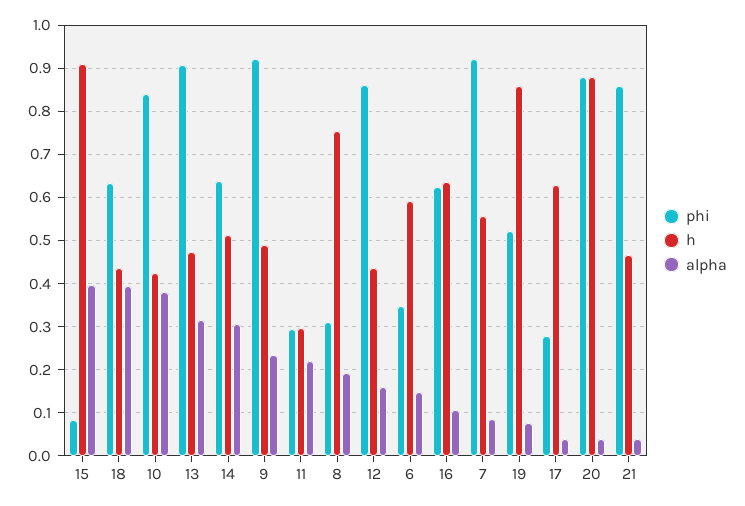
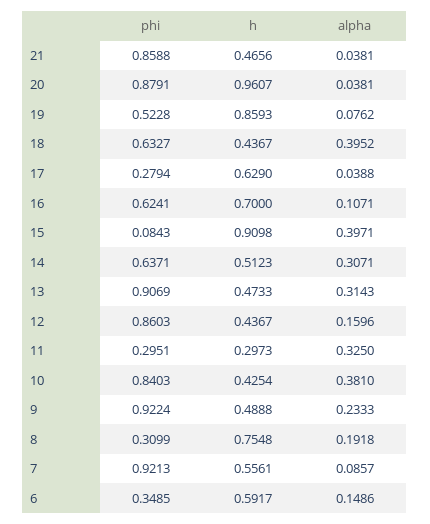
  {
    "phi": {
      "15": 0.0843,
      "18": 0.6327,
      "10": 0.8403,
      "13": 0.9069,
      "14": 0.6371,
      "9": 0.9224,
      "11": 0.2951,
      "8": 0.3099,
      "12": 0.8603,
      "6": 0.3485,
      "16": 0.6241,
      "7": 0.9213,
      "19": 0.5228,
      "17": 0.2794,
      "20": 0.8791,
      "21": 0.8588
    },
    "h": {
      "15": 0.9098,
      "18": 0.4367,
      "10": 0.4254,
      "13": 0.4733,
      "14": 0.5123,
      "9": 0.4888,
      "11": 0.2973,
      "8": 0.7548,
      "12": 0.4367,
      "6": 0.5917,
-     "16": 0.64,
+     "16": 0.7,
      "7": 0.5561,
      "19": 0.8593,
      "17": 0.629,
-     "20": 0.88,
+     "20": 0.9607,
      "21": 0.4656
    },
    "alpha": {
      "15": 0.3971,
      "18": 0.3952,
      "10": 0.381,
      "13": 0.3143,
      "14": 0.3071,
      "9": 0.2333,
-     "11": 0.22,
+     "11": 0.325,
      "8": 0.1918,
      "12": 0.1596,
      "6": 0.1486,
      "16": 0.1071,
      "7": 0.0857,
      "19": 0.0762,
      "17": 0.0388,
      "20": 0.0381,
      "21": 0.0381
    }
  }

